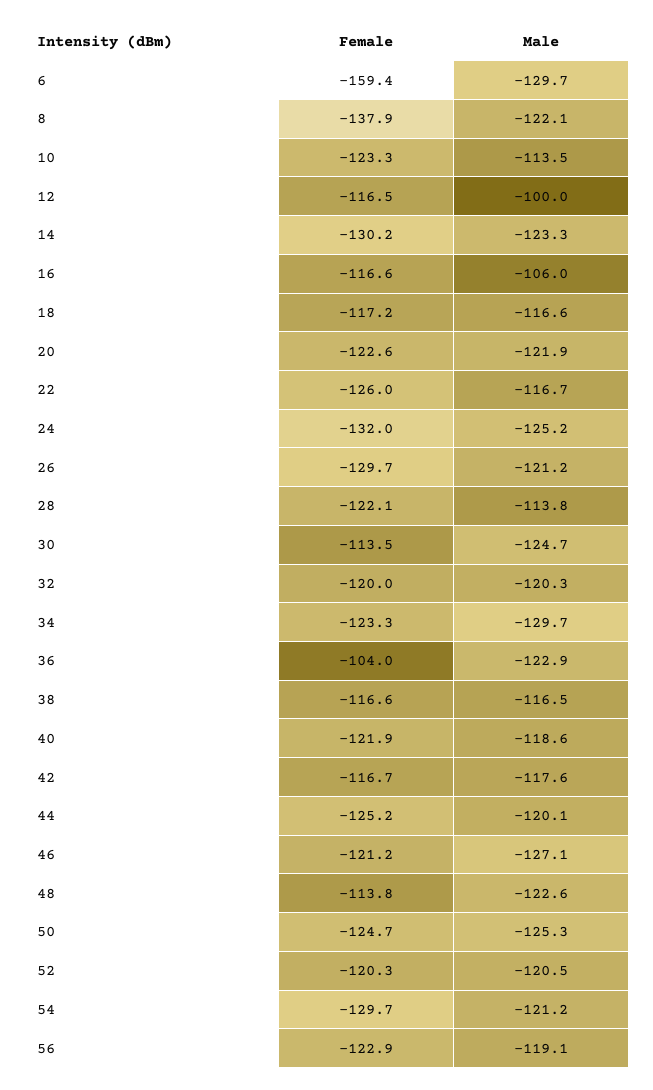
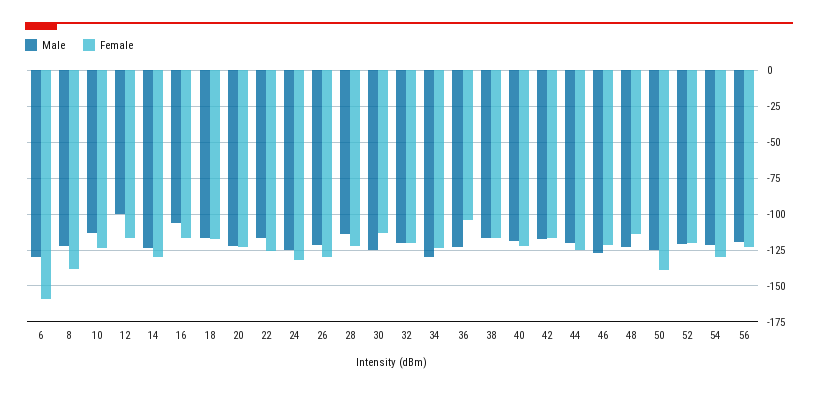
  {
    "Female": {
      "6": -159.4,
      "8": -137.9,
      "10": -123.3,
      "12": -116.5,
      "14": -130.2,
      "16": -116.6,
      "18": -117.2,
      "20": -122.6,
      "22": -126,
      "24": -132,
      "26": -129.7,
      "28": -122.1,
      "30": -113.5,
      "32": -120,
      "34": -123.3,
      "36": -104,
      "38": -116.6,
      "40": -121.9,
      "42": -116.7,
      "44": -125.2,
      "46": -121.2,
      "48": -113.8,
-     "50": -124.7,
+     "50": -140,
      "52": -120.3,
      "54": -129.7,
      "56": -122.9
    },
    "Male": {
      "6": -129.7,
      "8": -122.1,
      "10": -113.5,
      "12": -100,
      "14": -123.3,
      "16": -106,
      "18": -116.6,
      "20": -121.9,
      "22": -116.7,
      "24": -125.2,
      "26": -121.2,
      "28": -113.8,
      "30": -124.7,
      "32": -120.3,
      "34": -129.7,
      "36": -122.9,
      "38": -116.5,
      "40": -118.6,
      "42": -117.6,
      "44": -120.1,
      "46": -127.1,
      "48": -122.6,
      "50": -125.3,
      "52": -120.5,
      "54": -121.2,
      "56": -119.1
    }
  }

